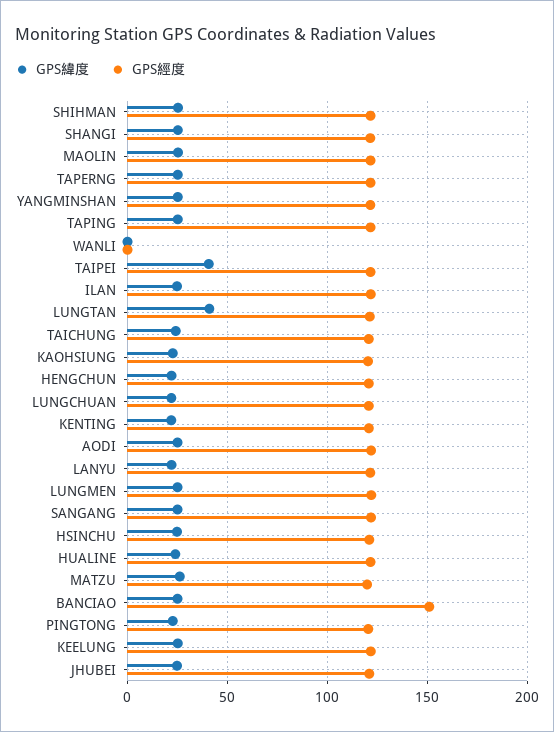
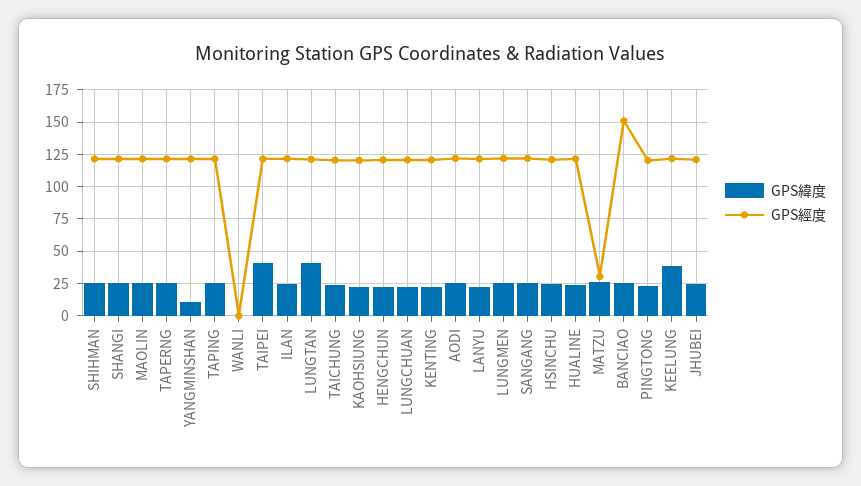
  {
    "GPS緯度": {
      "SHIHMAN": 25,
      "SHANGI": 25,
      "MAOLIN": 25,
      "TAPERNG": 25,
-     "YANGMINSHAN": 25,
+     "YANGMINSHAN": 10,
      "TAPING": 25,
      "WANLI": 0,
      "TAIPEI": 40,
      "ILAN": 25,
      "LUNGTAN": 40,
      "TAICHUNG": 25,
      "KAOHSIUNG": 25,
      "HENGCHUN": 20,
      "LUNGCHUAN": 20,
      "KENTING": 20,
      "AODI": 25,
      "LANYU": 20,
      "LUNGMEN": 25,
      "SANGANG": 25,
      "HSINCHU": 25,
      "HUALINE": 25,
      "MATZU": 25,
      "BANCIAO": 25,
      "PINGTONG": 25,
-     "KEELUNG": 25,
+     "KEELUNG": 40,
      "JHUBEI": 25
    },
    "GPS經度": {
      "SHIHMAN": 120,
      "SHANGI": 120,
      "MAOLIN": 120,
      "TAPERNG": 120,
      "YANGMINSHAN": 120,
      "TAPING": 120,
      "WANLI": 0,
      "TAIPEI": 120,
      "ILAN": 120,
      "LUNGTAN": 120,
      "TAICHUNG": 120,
      "KAOHSIUNG": 120,
      "HENGCHUN": 120,
      "LUNGCHUAN": 120,
      "KENTING": 120,
      "AODI": 120,
      "LANYU": 120,
      "LUNGMEN": 120,
      "SANGANG": 120,
      "HSINCHU": 120,
      "HUALINE": 120,
-     "MATZU": 120,
+     "MATZU": 30,
      "BANCIAO": 150,
      "PINGTONG": 120,
      "KEELUNG": 120,
      "JHUBEI": 120
    }
  }

